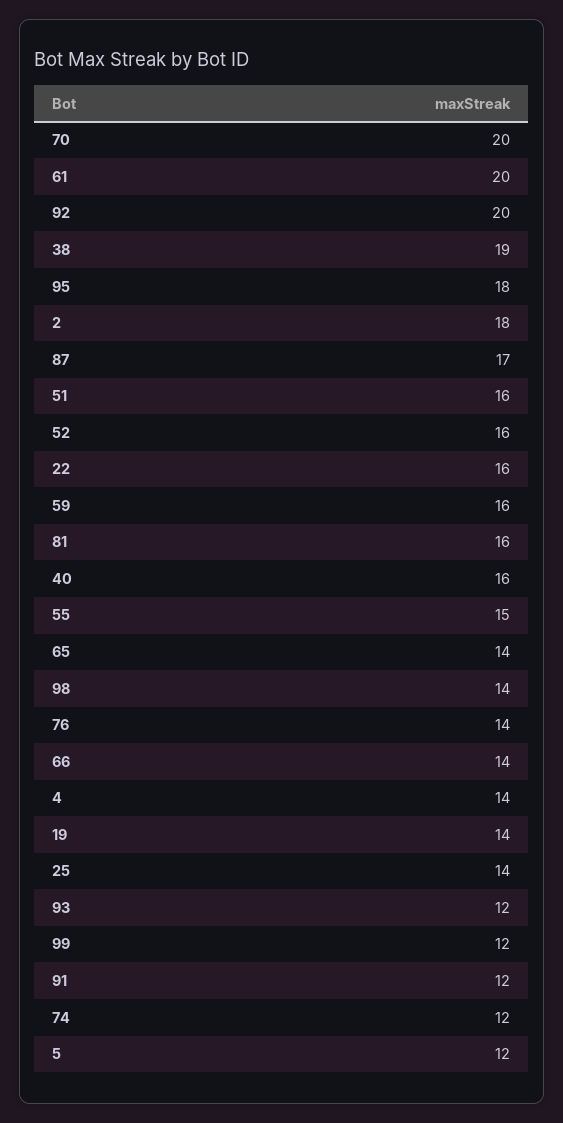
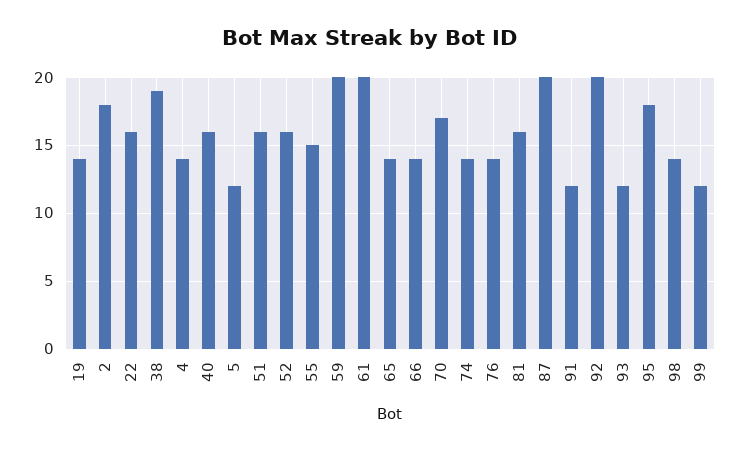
  {
-   "70": 20,
+   "70": 17,
    "61": 20,
    "92": 20,
    "38": 19,
    "95": 18,
    "2": 18,
-   "87": 17,
+   "87": 20,
    "51": 16,
    "52": 16,
    "22": 16,
-   "59": 16,
+   "59": 20,
    "81": 16,
    "40": 16,
    "55": 15,
    "65": 14,
    "98": 14,
    "76": 14,
    "66": 14,
    "4": 14,
    "19": 14,
-   "25": 14,
    "93": 12,
    "99": 12,
    "91": 12,
-   "74": 12,
+   "74": 14,
    "5": 12
  }

